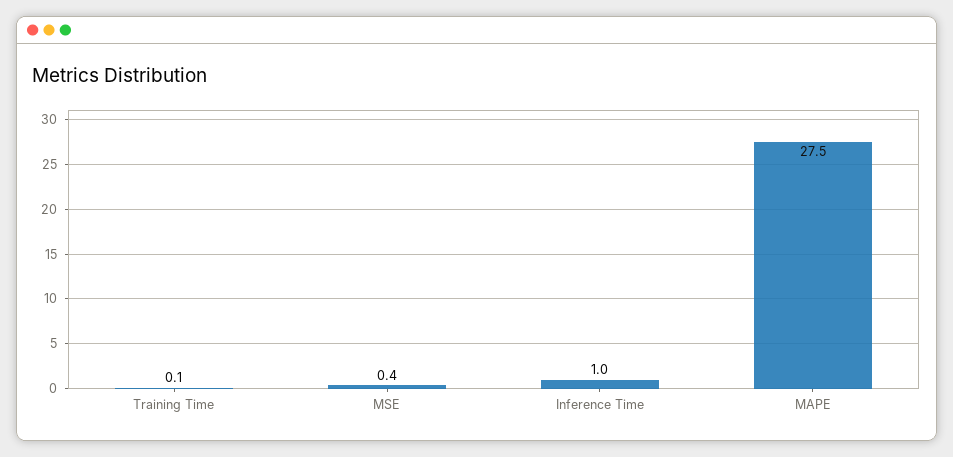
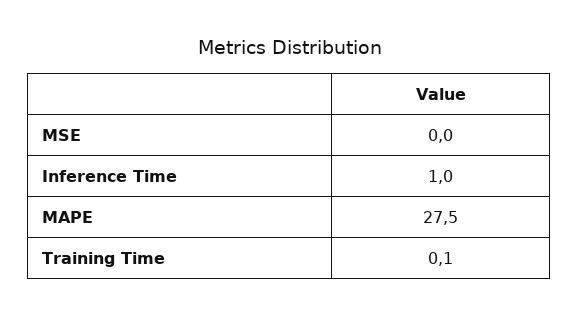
  {
    "Training Time": 0.1,
-   "MSE": 0.4,
+   "MSE": 0,
    "Inference Time": 1,
    "MAPE": 27.5
  }

